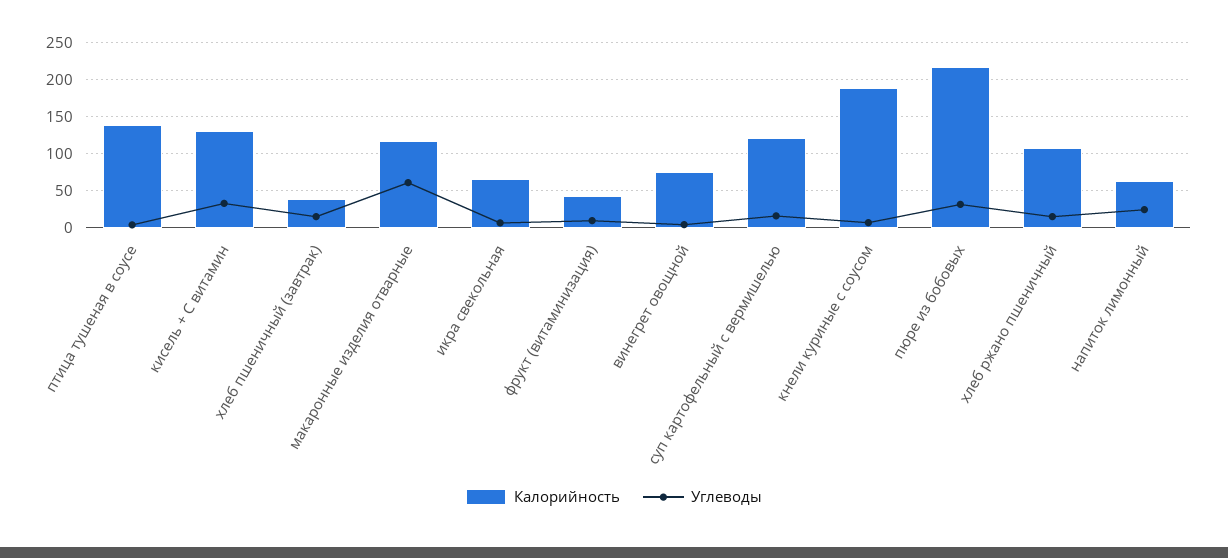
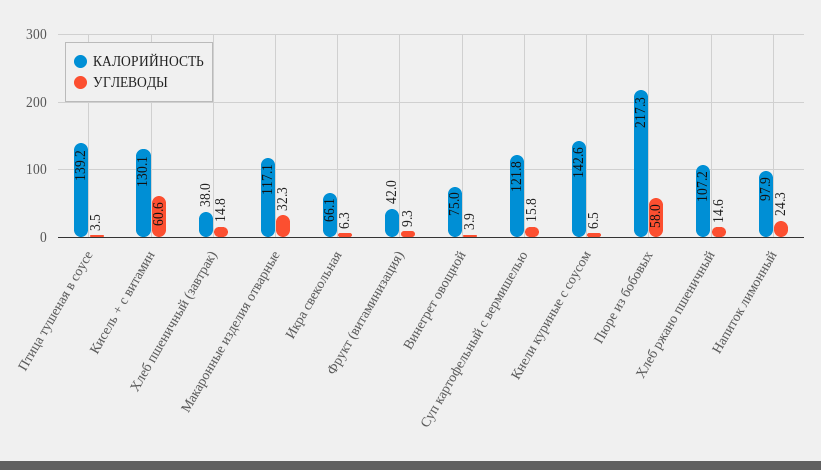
  {
    "Калорийность": {
      "птица тушеная в соусе": 139.2,
      "кисель + С витамин": 130.1,
      "хлеб пшеничный (завтрак)": 38,
      "макаронные изделия отварные": 117.1,
      "икра свекольная": 66.1,
      "фрукт (витаминизация)": 42,
      "винегрет овощной": 75,
      "суп картофельный с вермишелью": 121.8,
-     "кнели куриные с соусом": 190,
+     "кнели куриные с соусом": 142.6,
      "пюре из бобовых": 217.3,
      "хлеб ржано пшеничный": 107.2,
-     "напиток лимонный": 60
+     "напиток лимонный": 97.9
    },
    "Углеводы": {
      "птица тушеная в соусе": 3.5,
-     "кисель + С витамин": 30,
+     "кисель + С витамин": 60.6,
      "хлеб пшеничный (завтрак)": 14.8,
-     "макаронные изделия отварные": 60,
+     "макаронные изделия отварные": 32.3,
      "икра свекольная": 6.3,
      "фрукт (витаминизация)": 9.3,
      "винегрет овощной": 3.9,
      "суп картофельный с вермишелью": 15.8,
      "кнели куриные с соусом": 6.5,
-     "пюре из бобовых": 30,
+     "пюре из бобовых": 58,
      "хлеб ржано пшеничный": 14.6,
      "напиток лимонный": 24.3
    }
  }

